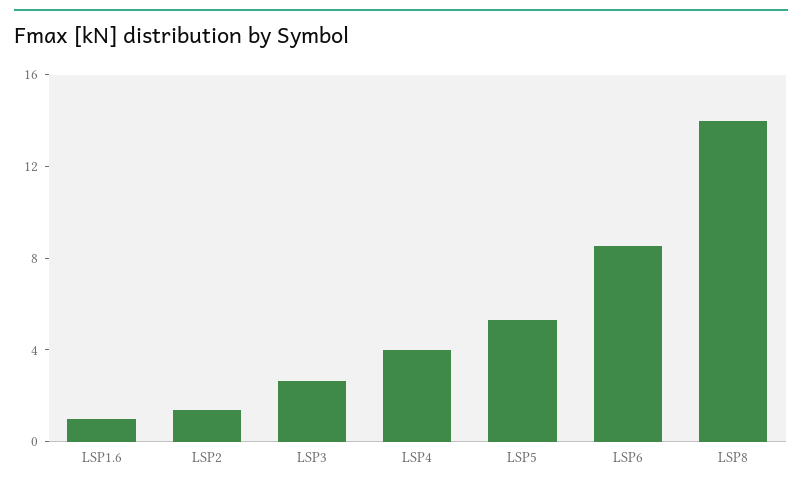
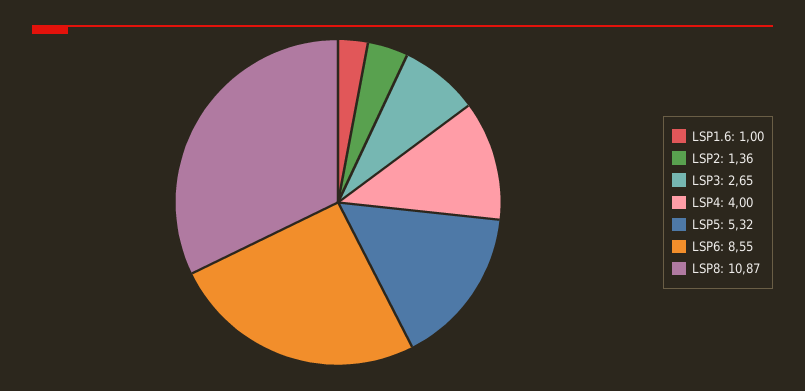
  {
    "LSP1.6": 1,
    "LSP2": 1.36,
    "LSP3": 2.65,
    "LSP4": 4,
    "LSP5": 5.32,
    "LSP6": 8.55,
-   "LSP8": 14
+   "LSP8": 10.87
  }

